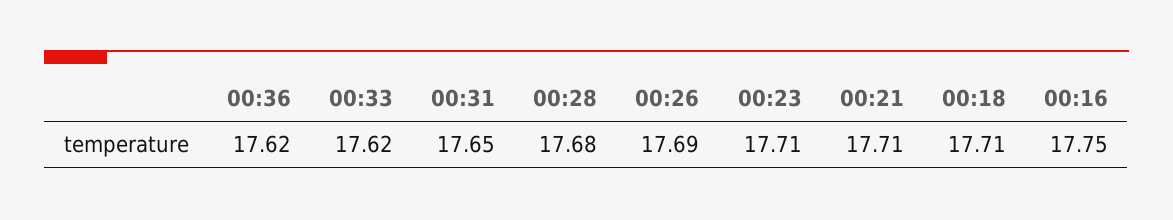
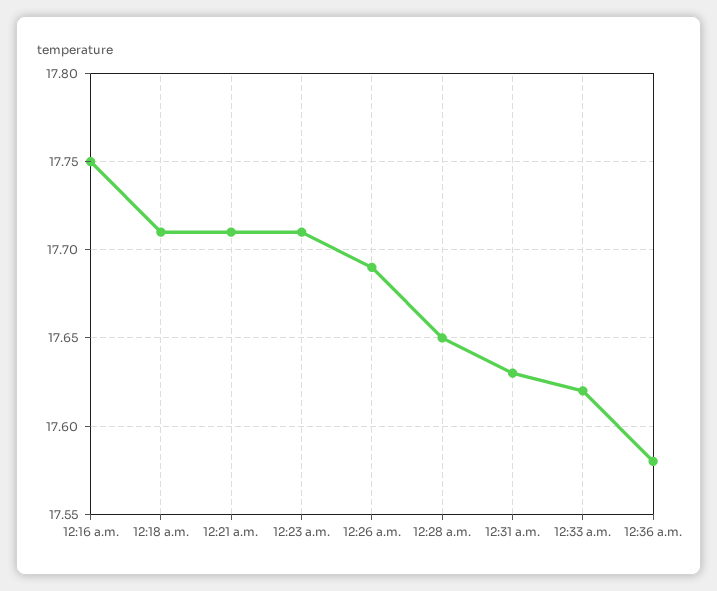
  {
-   "00:36": 17.62,
+   "00:36": 17.58,
    "00:33": 17.62,
-   "00:31": 17.65,
+   "00:31": 17.63,
-   "00:28": 17.68,
+   "00:28": 17.65,
    "00:26": 17.69,
    "00:23": 17.71,
    "00:21": 17.71,
    "00:18": 17.71,
    "00:16": 17.75
  }

